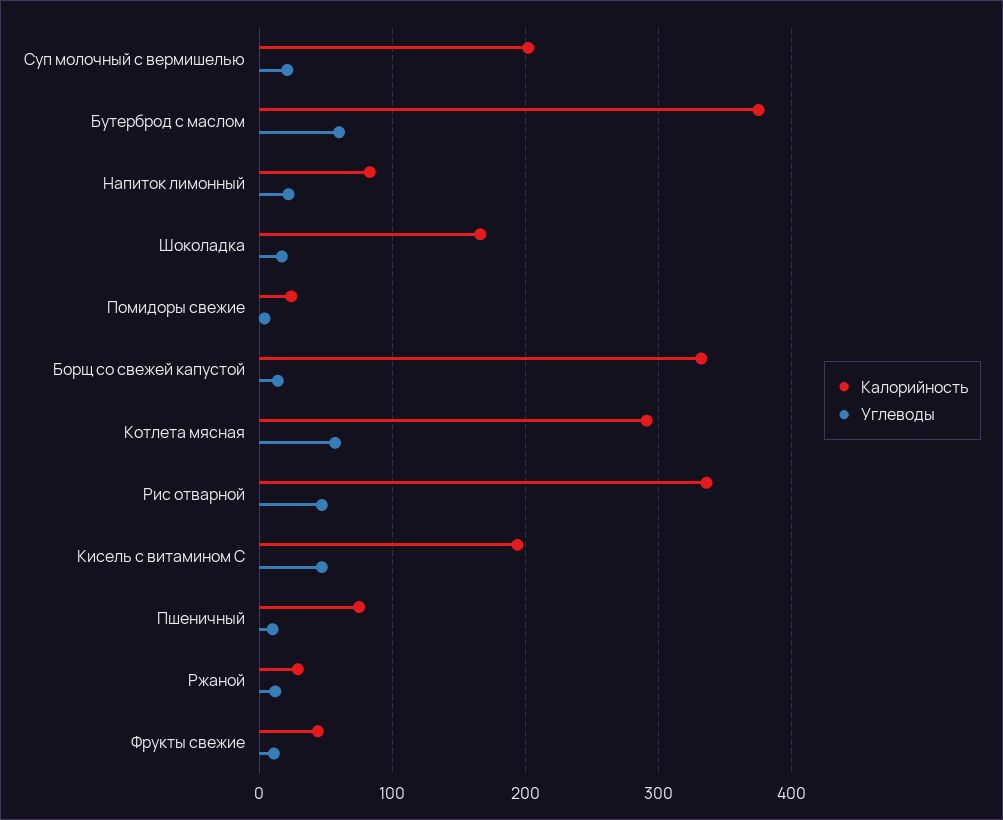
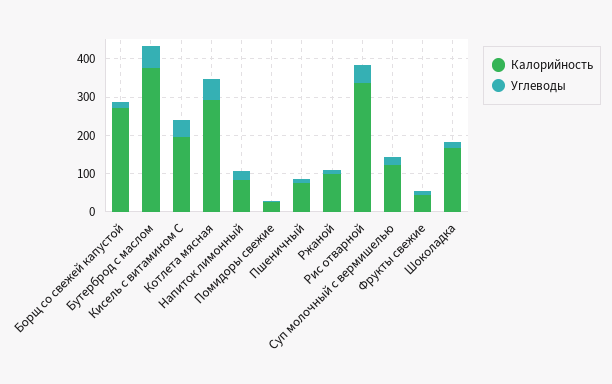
  {
    "Калорийность": {
-     "Суп молочный с вермишелью": 200,
+     "Суп молочный с вермишелью": 125,
      "Бутерброд с маслом": 380,
      "Напиток лимонный": 80,
      "Шоколадка": 170,
      "Помидоры свежие": 20,
-     "Борщ со свежей капустой": 330,
+     "Борщ со свежей капустой": 275,
      "Котлета мясная": 290,
      "Рис отварной": 340,
      "Кисель с витамином С": 190,
      "Пшеничный": 80,
-     "Ржаной": 30,
+     "Ржаной": 100,
      "Фрукты свежие": 40
    },
    "Углеводы": {
      "Суп молочный с вермишелью": 20,
      "Бутерброд с маслом": 60,
      "Напиток лимонный": 20,
      "Шоколадка": 20,
      "Помидоры свежие": 0,
      "Борщ со свежей капустой": 10,
      "Котлета мясная": 60,
      "Рис отварной": 50,
      "Кисель с витамином С": 50,
      "Пшеничный": 10,
      "Ржаной": 10,
      "Фрукты свежие": 10
    }
  }

